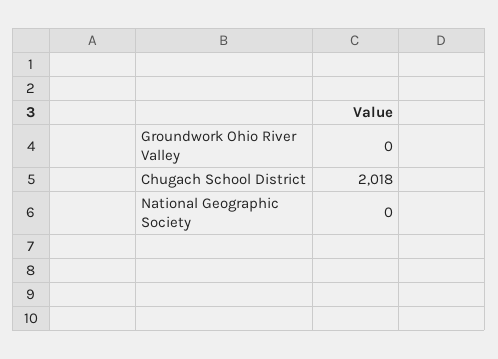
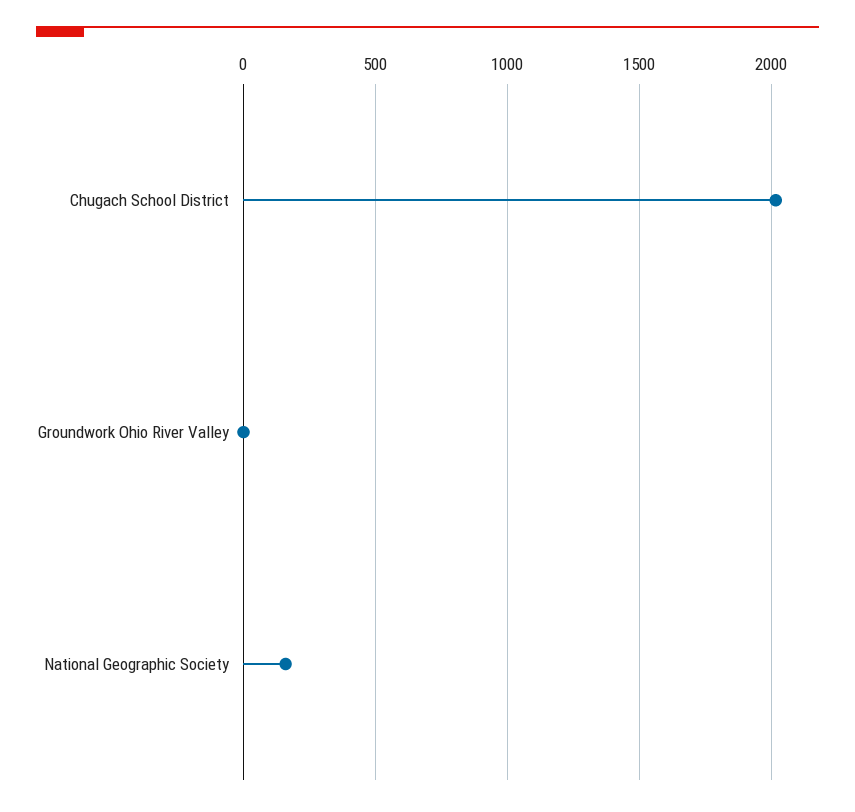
  {
    "Groundwork Ohio River Valley": 0,
    "Chugach School District": 2018,
-   "National Geographic Society": 0
+   "National Geographic Society": 150
  }

